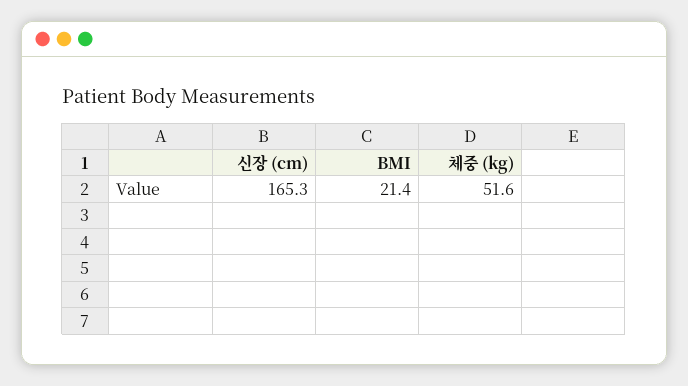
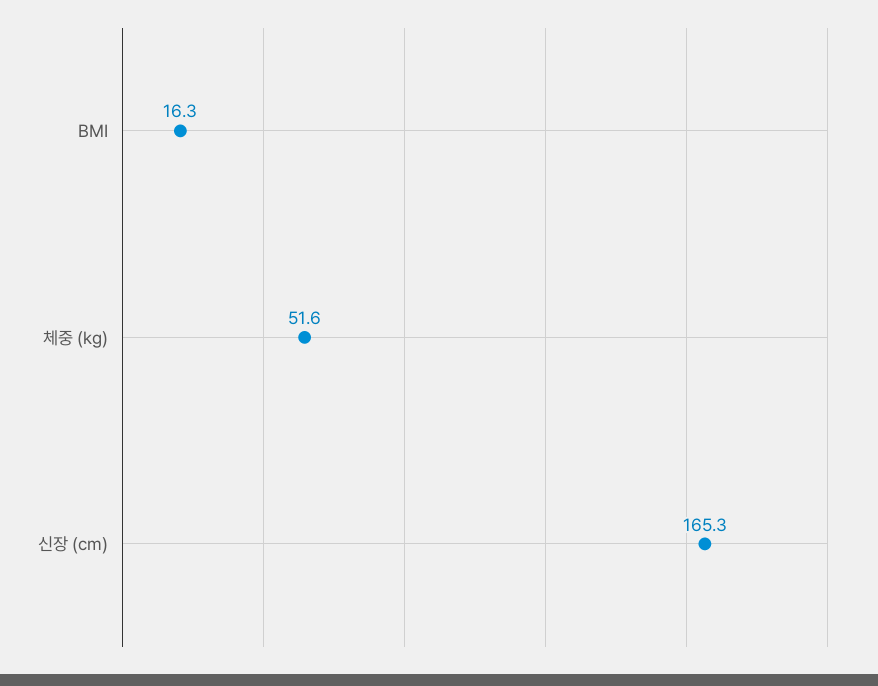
  {
    "신장 (cm)": 165.3,
-   "BMI": 21.4,
+   "BMI": 16.3,
    "체중 (kg)": 51.6
  }

